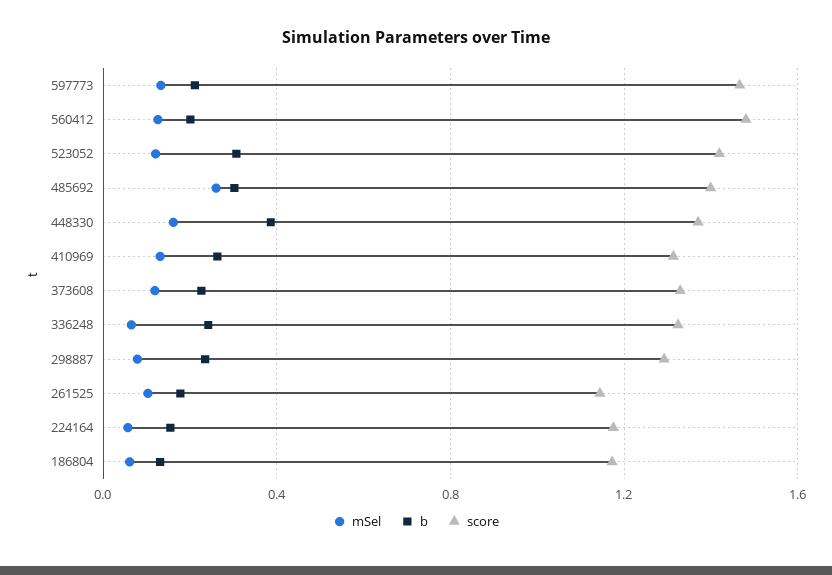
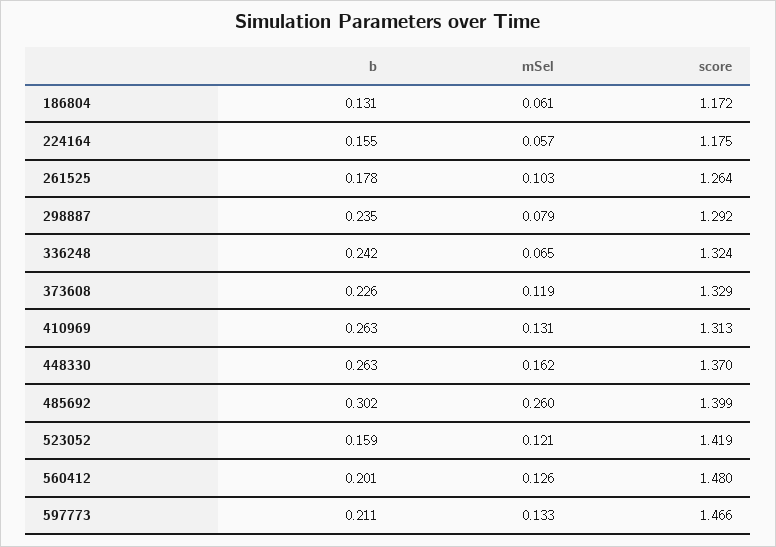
  {
    "mSel": {
      "597773": 0.133,
      "560412": 0.126,
      "523052": 0.121,
      "485692": 0.26,
      "448330": 0.162,
      "410969": 0.131,
      "373608": 0.119,
      "336248": 0.065,
      "298887": 0.079,
      "261525": 0.103,
      "224164": 0.057,
      "186804": 0.061
    },
    "b": {
      "597773": 0.211,
      "560412": 0.201,
-     "523052": 0.3,
+     "523052": 0.159,
      "485692": 0.302,
-     "448330": 0.4,
+     "448330": 0.263,
      "410969": 0.263,
      "373608": 0.226,
      "336248": 0.242,
      "298887": 0.235,
      "261525": 0.178,
      "224164": 0.155,
      "186804": 0.131
    },
    "score": {
      "597773": 1.466,
      "560412": 1.48,
      "523052": 1.419,
      "485692": 1.399,
      "448330": 1.37,
      "410969": 1.313,
      "373608": 1.329,
      "336248": 1.324,
      "298887": 1.292,
-     "261525": 1.15,
+     "261525": 1.264,
      "224164": 1.175,
      "186804": 1.172
    }
  }

